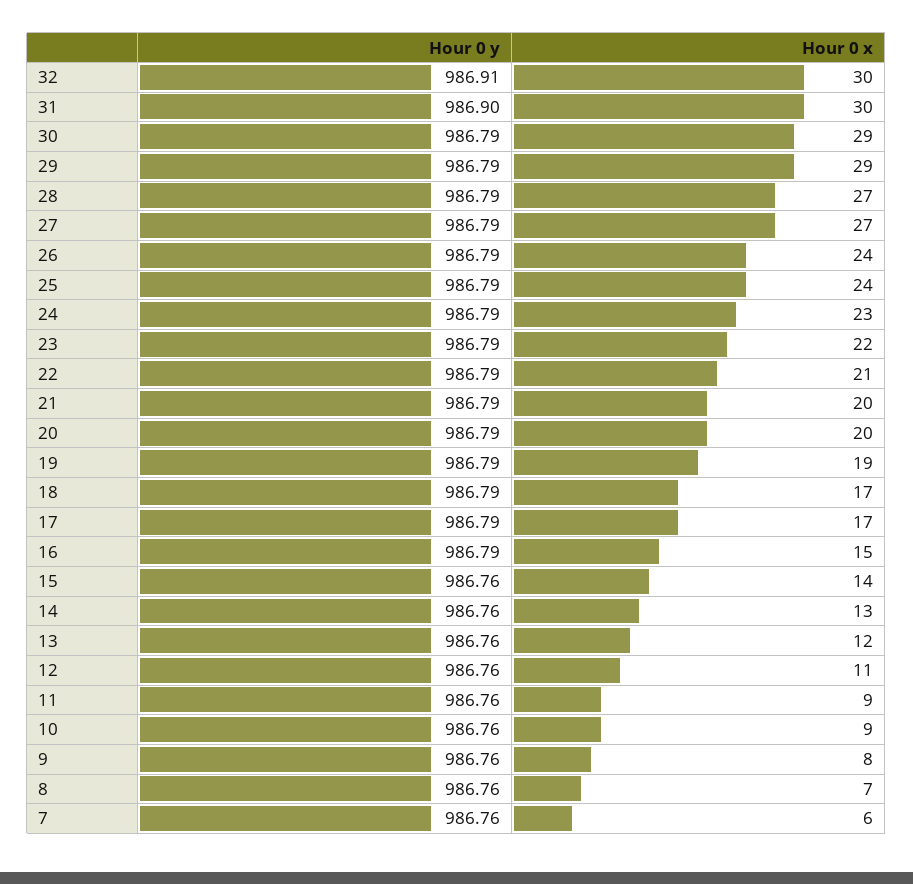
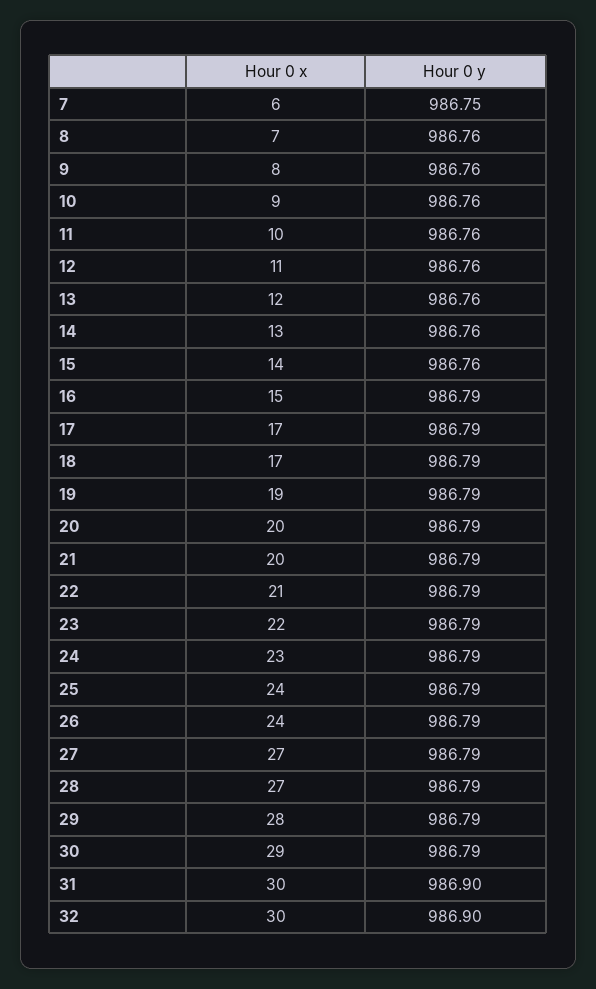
  {
    "Hour 0 y": {
-     "32": 986.91,
+     "32": 986.9,
      "31": 986.9,
      "30": 986.79,
      "29": 986.79,
      "28": 986.79,
      "27": 986.79,
      "26": 986.79,
      "25": 986.79,
      "24": 986.79,
      "23": 986.79,
      "22": 986.79,
      "21": 986.79,
      "20": 986.79,
      "19": 986.79,
      "18": 986.79,
      "17": 986.79,
      "16": 986.79,
      "15": 986.76,
      "14": 986.76,
      "13": 986.76,
      "12": 986.76,
      "11": 986.76,
      "10": 986.76,
      "9": 986.76,
      "8": 986.76,
-     "7": 986.76
+     "7": 986.75
    },
    "Hour 0 x": {
      "32": 30,
      "31": 30,
      "30": 29,
-     "29": 29,
+     "29": 28,
      "28": 27,
      "27": 27,
      "26": 24,
      "25": 24,
      "24": 23,
      "23": 22,
      "22": 21,
      "21": 20,
      "20": 20,
      "19": 19,
      "18": 17,
      "17": 17,
      "16": 15,
      "15": 14,
      "14": 13,
      "13": 12,
      "12": 11,
-     "11": 9,
+     "11": 10,
      "10": 9,
      "9": 8,
      "8": 7,
      "7": 6
    }
  }

